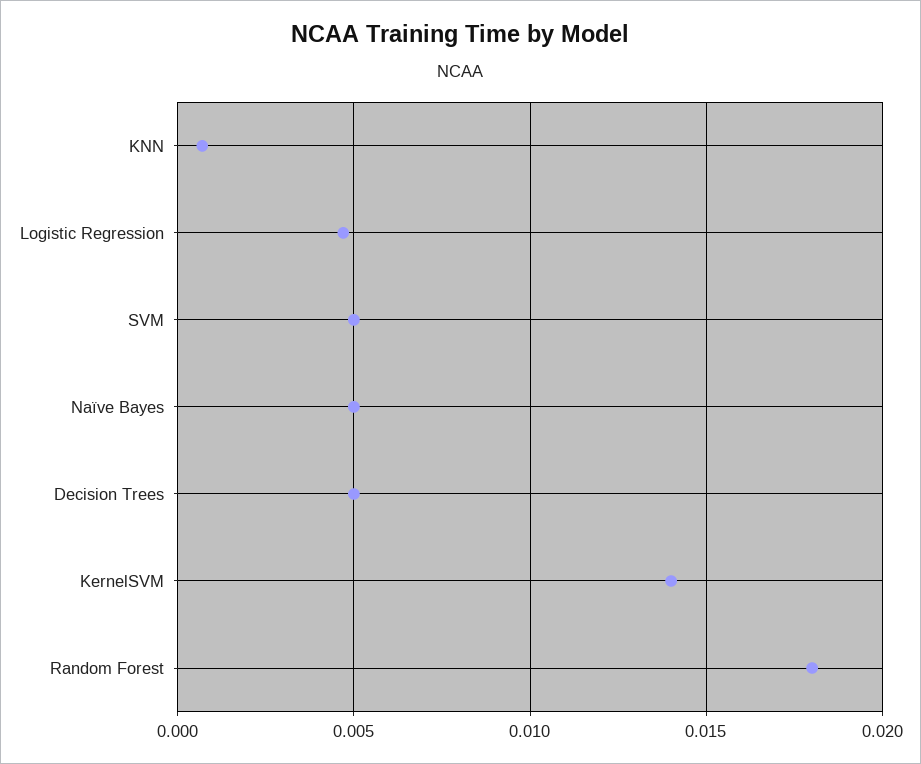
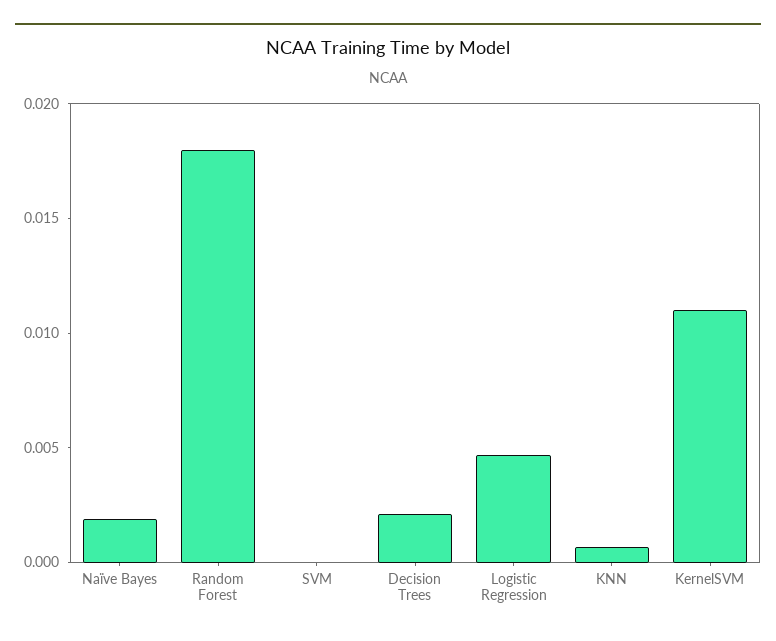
  {
    "KNN": 0.0005,
    "Logistic Regression": 0.0045,
-   "SVM": 0.005,
+   "SVM": 0,
-   "Naïve Bayes": 0.005,
+   "Naïve Bayes": 0.002,
-   "Decision Trees": 0.005,
+   "Decision Trees": 0.002,
-   "KernelSVM": 0.014,
+   "KernelSVM": 0.011,
    "Random Forest": 0.018
  }

